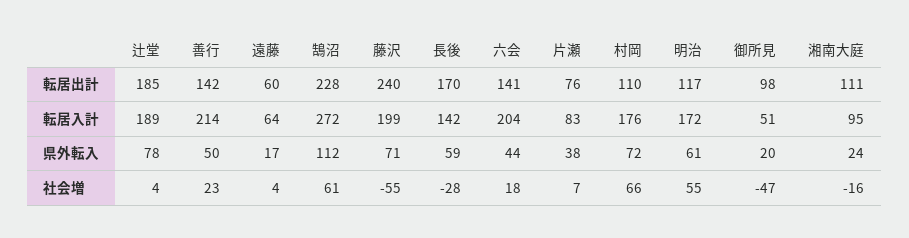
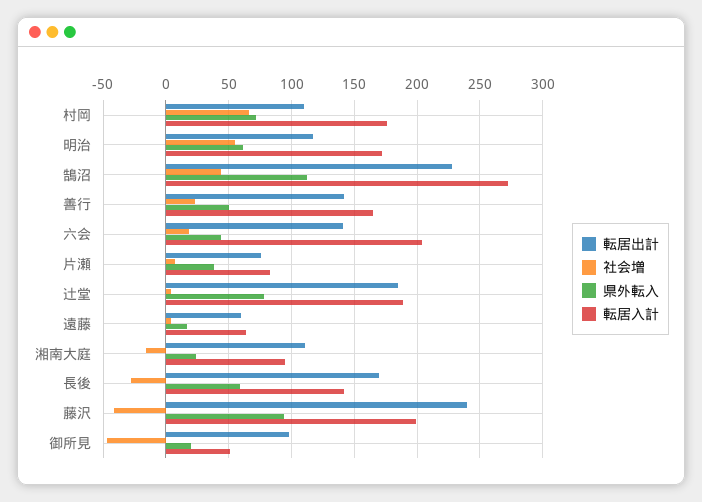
  {
    "転居出計": {
      "辻堂": 185,
      "善行": 142,
      "遠藤": 60,
      "鵠沼": 228,
      "藤沢": 240,
      "長後": 170,
      "六会": 141,
      "片瀬": 76,
      "村岡": 110,
      "明治": 117,
      "御所見": 98,
      "湘南大庭": 111
    },
    "転居入計": {
      "辻堂": 189,
-     "善行": 214,
+     "善行": 165,
      "遠藤": 64,
      "鵠沼": 272,
      "藤沢": 199,
      "長後": 142,
      "六会": 204,
      "片瀬": 83,
      "村岡": 176,
      "明治": 172,
      "御所見": 51,
      "湘南大庭": 95
    },
    "県外転入": {
      "辻堂": 78,
      "善行": 50,
      "遠藤": 17,
      "鵠沼": 112,
-     "藤沢": 71,
+     "藤沢": 95,
      "長後": 59,
      "六会": 44,
      "片瀬": 38,
      "村岡": 72,
      "明治": 61,
      "御所見": 20,
      "湘南大庭": 24
    },
    "社会増": {
      "辻堂": 4,
      "善行": 23,
      "遠藤": 4,
-     "鵠沼": 61,
+     "鵠沼": 45,
-     "藤沢": -55,
+     "藤沢": -40,
      "長後": -28,
      "六会": 18,
      "片瀬": 7,
      "村岡": 66,
      "明治": 55,
      "御所見": -47,
      "湘南大庭": -16
    }
  }

